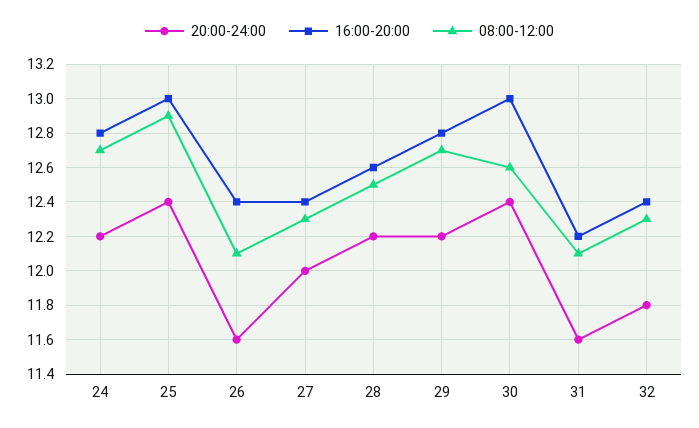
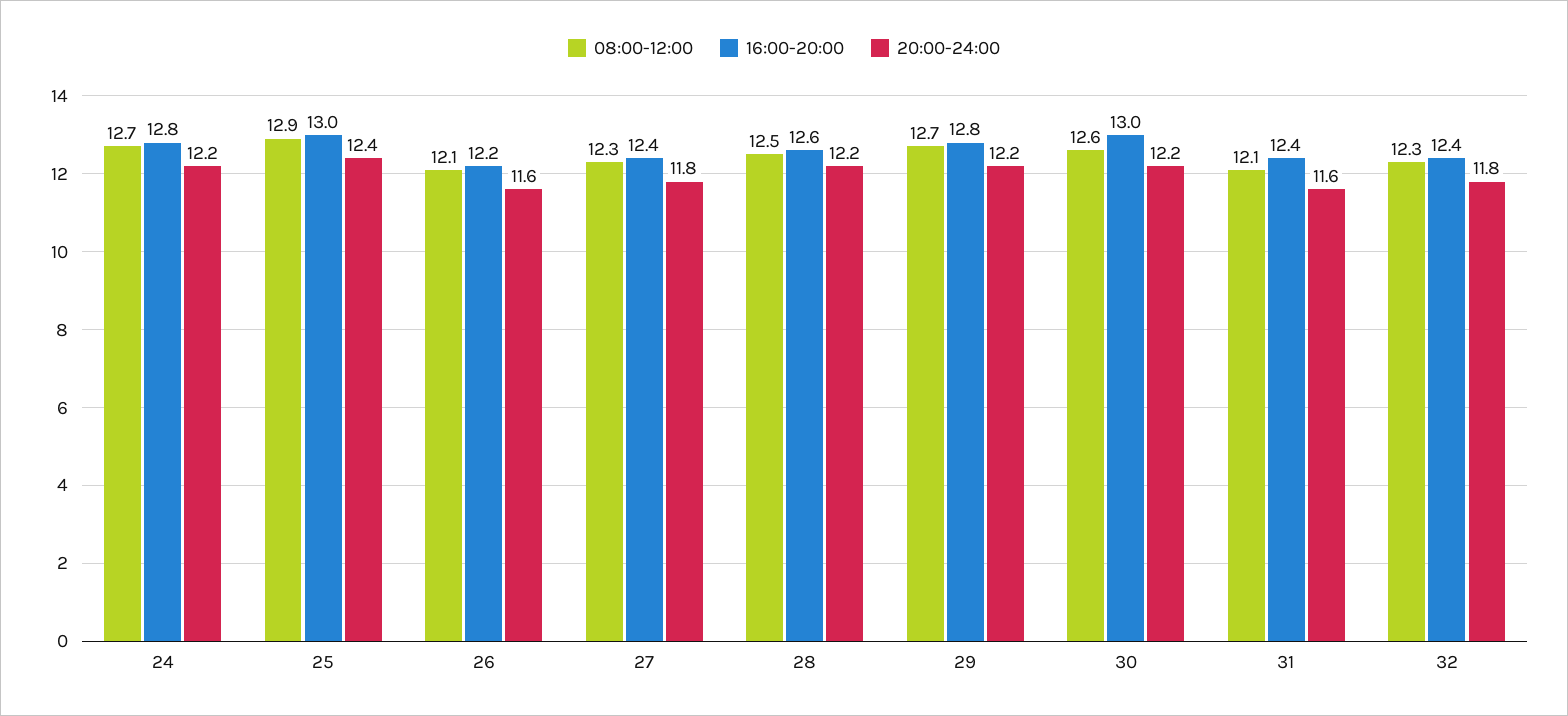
  {
    "20:00-24:00": {
      "24": 12.2,
      "25": 12.4,
      "26": 11.6,
-     "27": 12,
+     "27": 11.8,
      "28": 12.2,
      "29": 12.2,
-     "30": 12.4,
+     "30": 12.2,
      "31": 11.6,
      "32": 11.8
    },
    "16:00-20:00": {
      "24": 12.8,
      "25": 13,
-     "26": 12.4,
+     "26": 12.2,
      "27": 12.4,
      "28": 12.6,
      "29": 12.8,
      "30": 13,
-     "31": 12.2,
+     "31": 12.4,
      "32": 12.4
    },
    "08:00-12:00": {
      "24": 12.7,
      "25": 12.9,
      "26": 12.1,
      "27": 12.3,
      "28": 12.5,
      "29": 12.7,
      "30": 12.6,
      "31": 12.1,
      "32": 12.3
    }
  }

